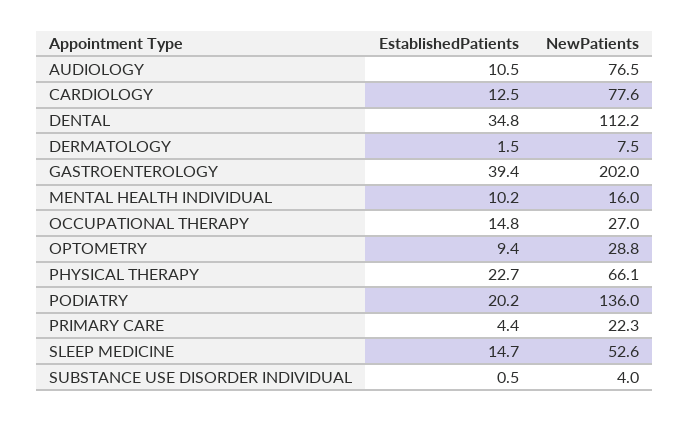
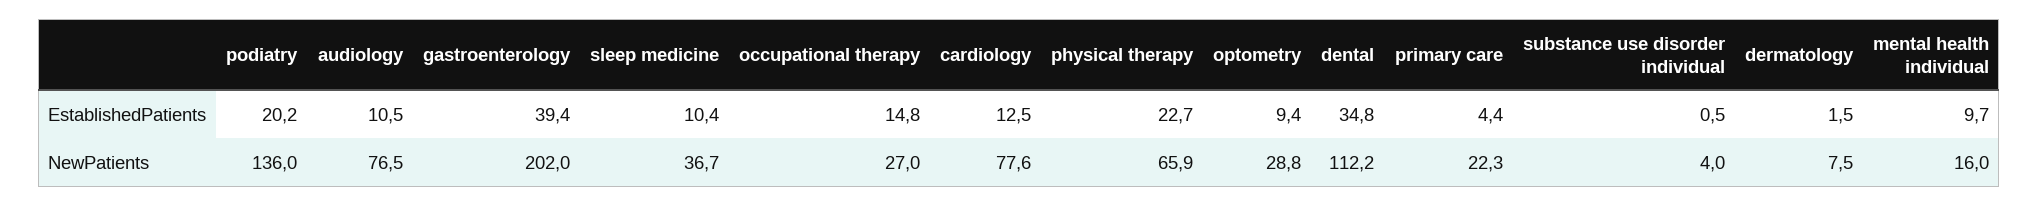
  {
    "EstablishedPatients": {
      "AUDIOLOGY": 10.5,
      "CARDIOLOGY": 12.5,
      "DENTAL": 34.8,
      "DERMATOLOGY": 1.5,
      "GASTROENTEROLOGY": 39.4,
-     "MENTAL HEALTH INDIVIDUAL": 10.2,
+     "MENTAL HEALTH INDIVIDUAL": 9.7,
      "OCCUPATIONAL THERAPY": 14.8,
      "OPTOMETRY": 9.4,
      "PHYSICAL THERAPY": 22.7,
      "PODIATRY": 20.2,
      "PRIMARY CARE": 4.4,
-     "SLEEP MEDICINE": 14.7,
+     "SLEEP MEDICINE": 10.4,
      "SUBSTANCE USE DISORDER INDIVIDUAL": 0.5
    },
    "NewPatients": {
      "AUDIOLOGY": 76.5,
      "CARDIOLOGY": 77.6,
      "DENTAL": 112.2,
      "DERMATOLOGY": 7.5,
      "GASTROENTEROLOGY": 202,
      "MENTAL HEALTH INDIVIDUAL": 16,
      "OCCUPATIONAL THERAPY": 27,
      "OPTOMETRY": 28.8,
-     "PHYSICAL THERAPY": 66.1,
+     "PHYSICAL THERAPY": 65.9,
      "PODIATRY": 136,
      "PRIMARY CARE": 22.3,
-     "SLEEP MEDICINE": 52.6,
+     "SLEEP MEDICINE": 36.7,
      "SUBSTANCE USE DISORDER INDIVIDUAL": 4
    }
  }

